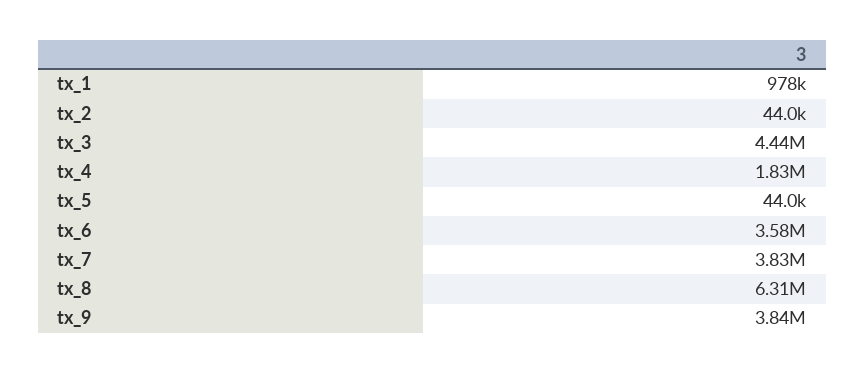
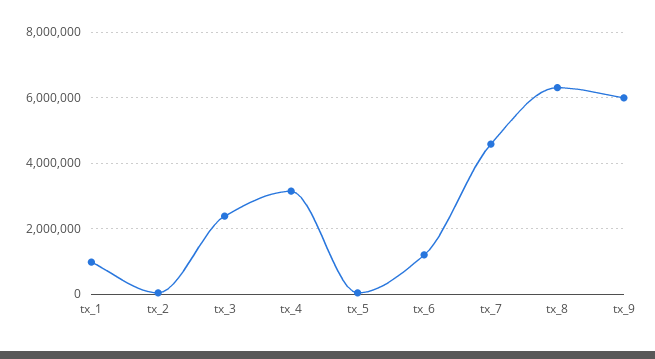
  {
    "tx_1": 978000,
    "tx_2": 44000,
-   "tx_3": 4440000,
+   "tx_3": 2400000,
-   "tx_4": 1830000,
+   "tx_4": 3200000,
    "tx_5": 44000,
-   "tx_6": 3580000,
+   "tx_6": 1200000,
-   "tx_7": 3830000,
+   "tx_7": 4600000,
    "tx_8": 6310000,
-   "tx_9": 3840000
+   "tx_9": 6000000
  }

